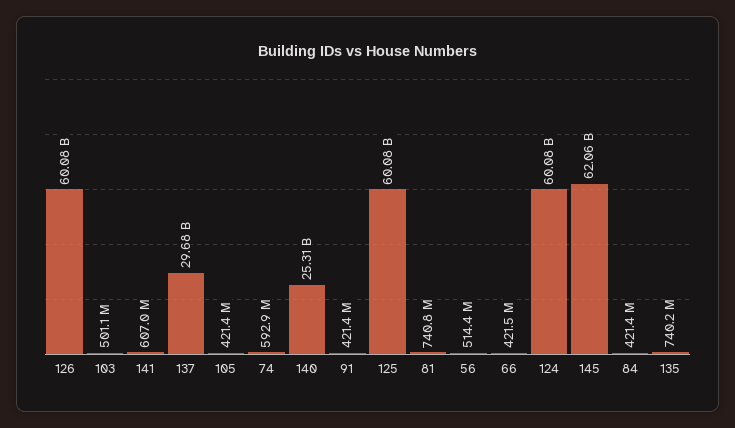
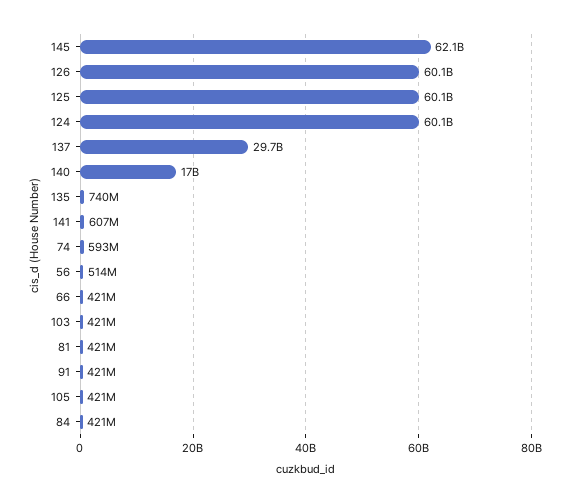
  {
    "126": 60080000000,
-   "103": 501100000,
+   "103": 421000000,
    "141": 607000000,
    "137": 29680000000,
    "105": 421400000,
    "74": 592900000,
-   "140": 25310000000,
+   "140": 17000000000,
    "91": 421400000,
    "125": 60080000000,
-   "81": 740800000,
+   "81": 421000000,
    "56": 514400000,
    "66": 421500000,
    "124": 60080000000,
    "145": 62060000000,
    "84": 421400000,
    "135": 740200000
  }

